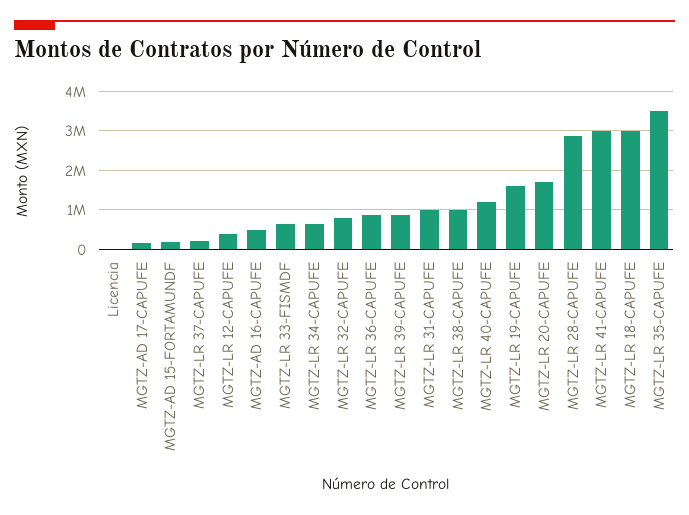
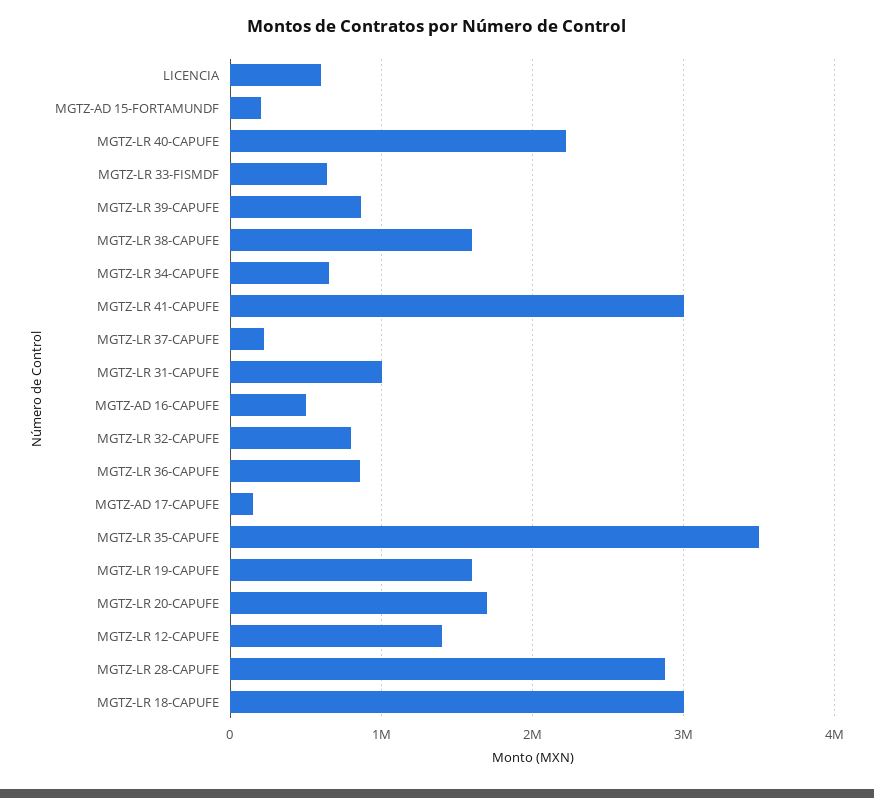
  {
-   "Licencia": 0,
+   "Licencia": 600000,
    "MGTZ-AD 17-CAPUFE": 200000,
    "MGTZ-AD 15-FORTAMUNDF": 200000,
    "MGTZ-LR 37-CAPUFE": 200000,
-   "MGTZ-LR 12-CAPUFE": 400000,
+   "MGTZ-LR 12-CAPUFE": 1400000,
    "MGTZ-AD 16-CAPUFE": 500000,
    "MGTZ-LR 33-FISMDF": 600000,
    "MGTZ-LR 34-CAPUFE": 700000,
    "MGTZ-LR 32-CAPUFE": 800000,
    "MGTZ-LR 36-CAPUFE": 900000,
    "MGTZ-LR 39-CAPUFE": 900000,
    "MGTZ-LR 31-CAPUFE": 1000000,
-   "MGTZ-LR 38-CAPUFE": 1000000,
+   "MGTZ-LR 38-CAPUFE": 1600000,
-   "MGTZ-LR 40-CAPUFE": 1200000,
+   "MGTZ-LR 40-CAPUFE": 2200000,
    "MGTZ-LR 19-CAPUFE": 1600000,
    "MGTZ-LR 20-CAPUFE": 1700000,
    "MGTZ-LR 28-CAPUFE": 2900000,
    "MGTZ-LR 41-CAPUFE": 3000000,
    "MGTZ-LR 18-CAPUFE": 3000000,
    "MGTZ-LR 35-CAPUFE": 3500000
  }

